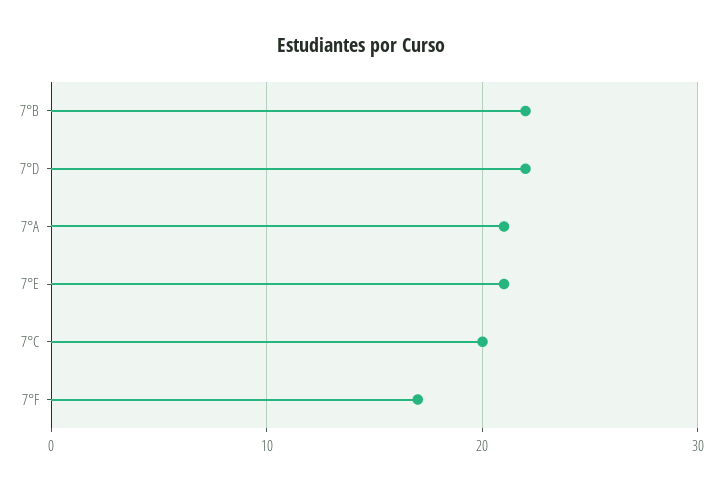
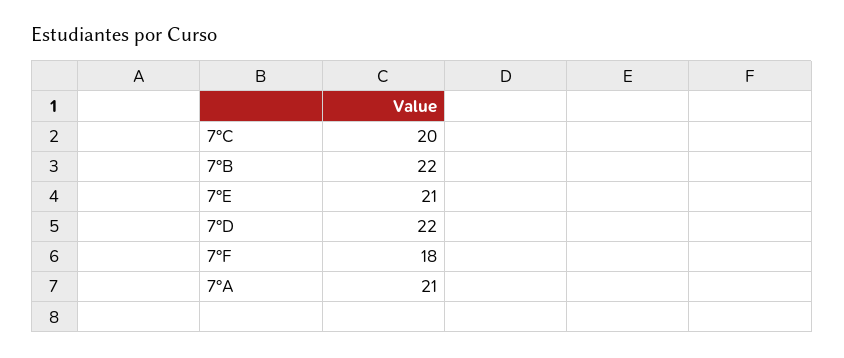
  {
    "7°B": 22,
    "7°D": 22,
    "7°A": 21,
    "7°E": 21,
    "7°C": 20,
-   "7°F": 17
+   "7°F": 18
  }

